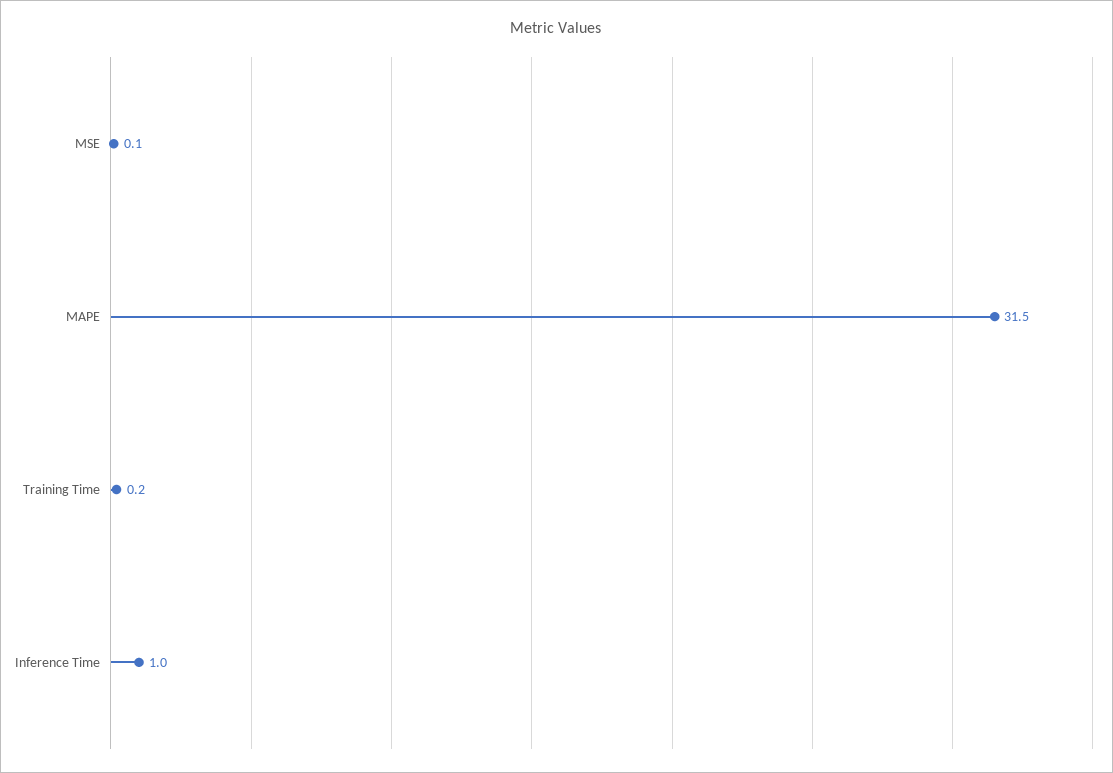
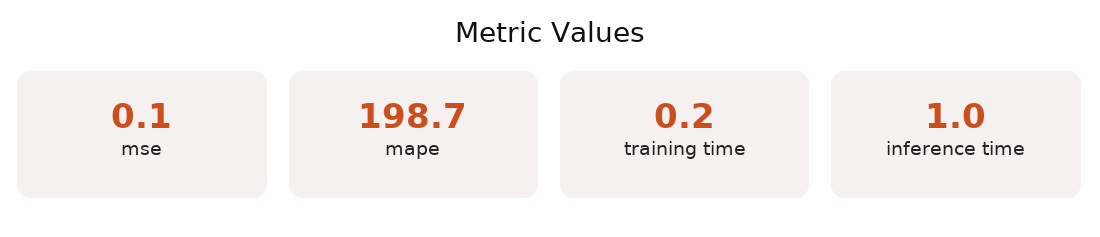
  {
    "MSE": 0.1,
-   "MAPE": 31.5,
+   "MAPE": 198.7,
    "Training Time": 0.2,
    "Inference Time": 1
  }

